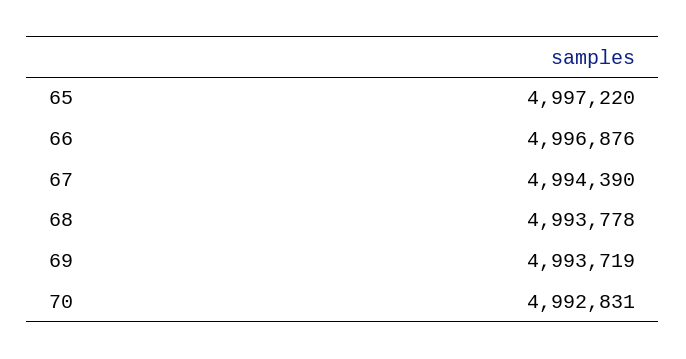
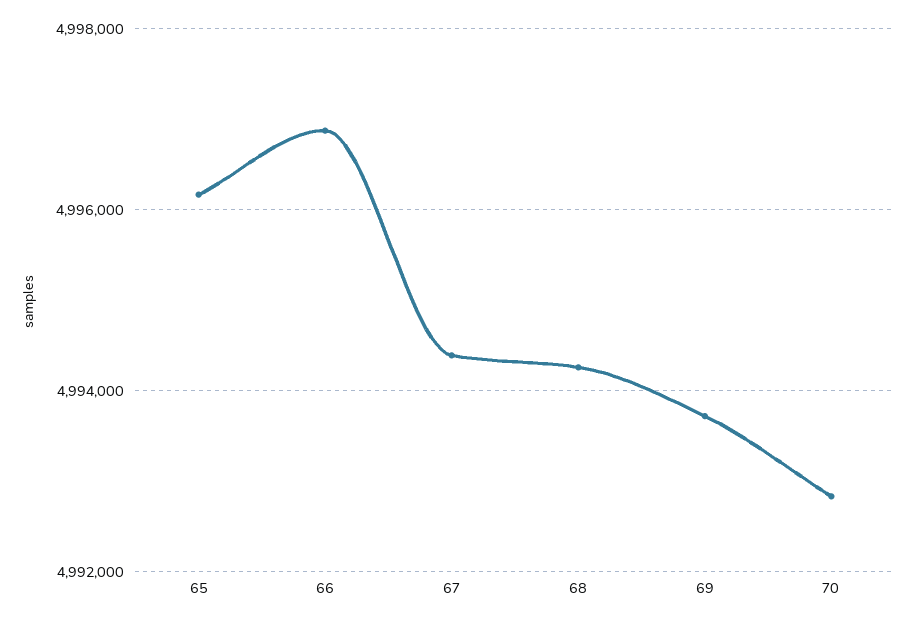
  {
-   "65": 4997220,
+   "65": 4996200,
    "66": 4996876,
    "67": 4994390,
-   "68": 4993778,
+   "68": 4994200,
    "69": 4993719,
    "70": 4992831
  }

